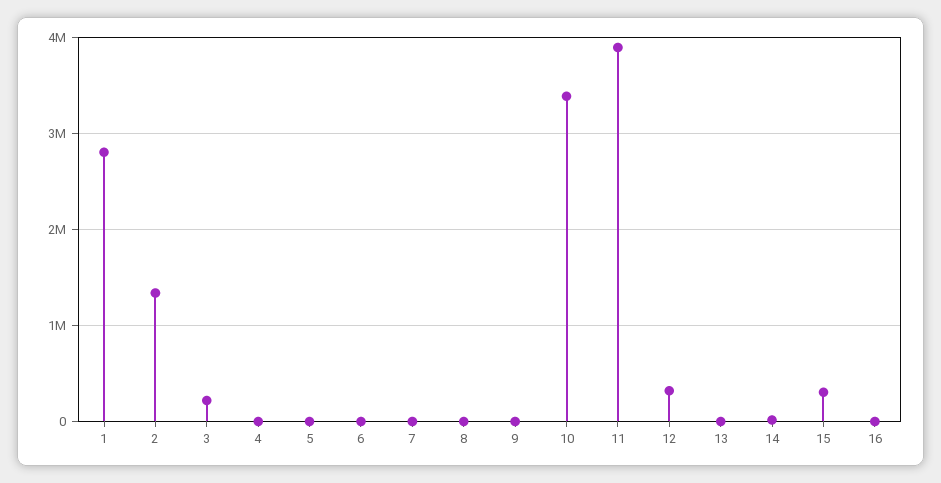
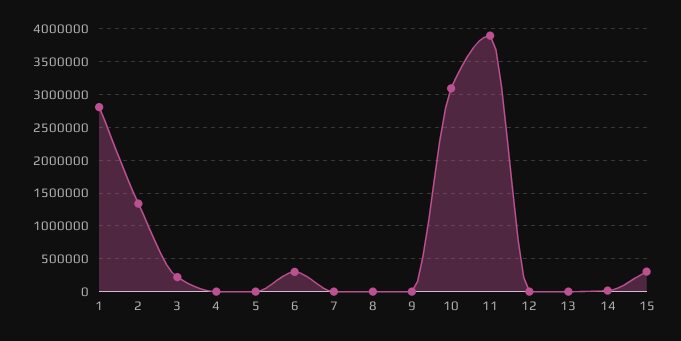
  {
    "1": 2800000,
    "2": 1300000,
    "3": 200000,
    "4": 0,
    "5": 0,
-   "6": 0,
+   "6": 300000,
    "7": 0,
    "8": 0,
    "9": 0,
-   "10": 3400000,
+   "10": 3100000,
    "11": 3900000,
-   "12": 300000,
+   "12": 0,
    "13": 0,
    "14": 0,
-   "15": 300000,
+   "15": 300000
-   "16": 0
  }

